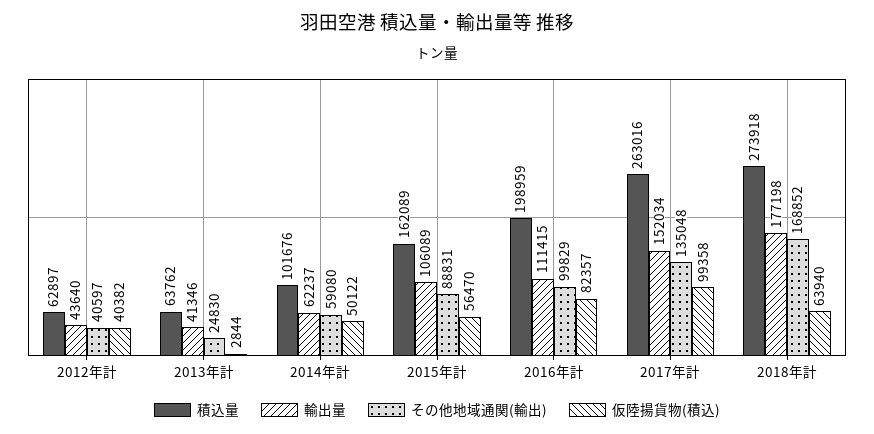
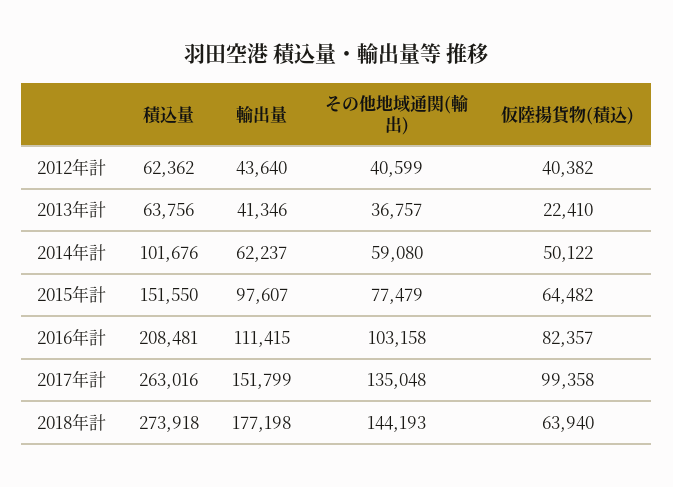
  {
    "積込量": {
-     "2012年計": 62897,
+     "2012年計": 62362,
-     "2013年計": 63762,
+     "2013年計": 63756,
      "2014年計": 101676,
-     "2015年計": 162089,
+     "2015年計": 151550,
-     "2016年計": 198959,
+     "2016年計": 208481,
      "2017年計": 263016,
      "2018年計": 273918
    },
    "輸出量": {
      "2012年計": 43640,
      "2013年計": 41346,
      "2014年計": 62237,
-     "2015年計": 106089,
+     "2015年計": 97607,
      "2016年計": 111415,
-     "2017年計": 152034,
+     "2017年計": 151799,
      "2018年計": 177198
    },
    "その他地域通関(輸出)": {
-     "2012年計": 40597,
+     "2012年計": 40599,
-     "2013年計": 24830,
+     "2013年計": 36757,
      "2014年計": 59080,
-     "2015年計": 88831,
+     "2015年計": 77479,
-     "2016年計": 99829,
+     "2016年計": 103158,
      "2017年計": 135048,
-     "2018年計": 168852
+     "2018年計": 144193
    },
    "仮陸揚貨物(積込)": {
      "2012年計": 40382,
-     "2013年計": 2844,
+     "2013年計": 22410,
      "2014年計": 50122,
-     "2015年計": 56470,
+     "2015年計": 64482,
      "2016年計": 82357,
      "2017年計": 99358,
      "2018年計": 63940
    }
  }

